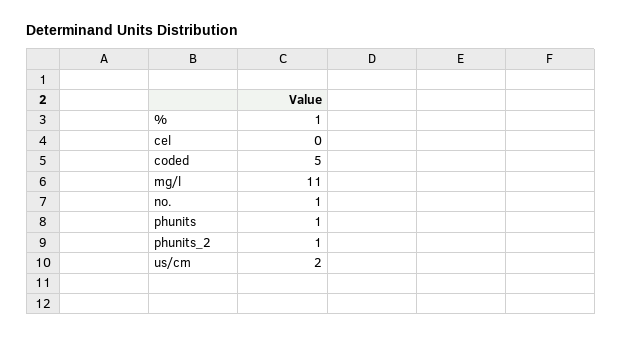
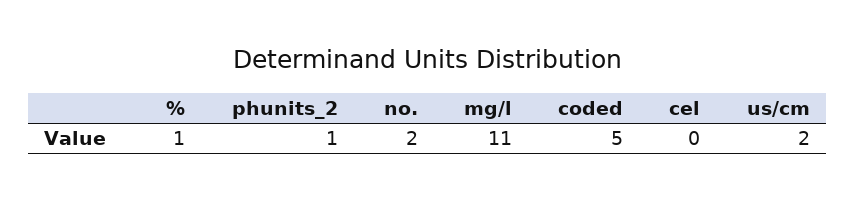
  {
    "%": 1,
    "cel": 0,
    "coded": 5,
    "mg/l": 11,
-   "no.": 1,
+   "no.": 2,
-   "phunits": 1,
    "phunits_2": 1,
    "us/cm": 2
  }

